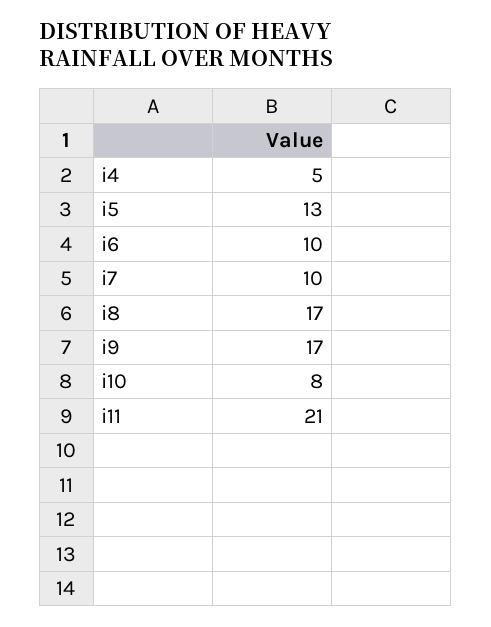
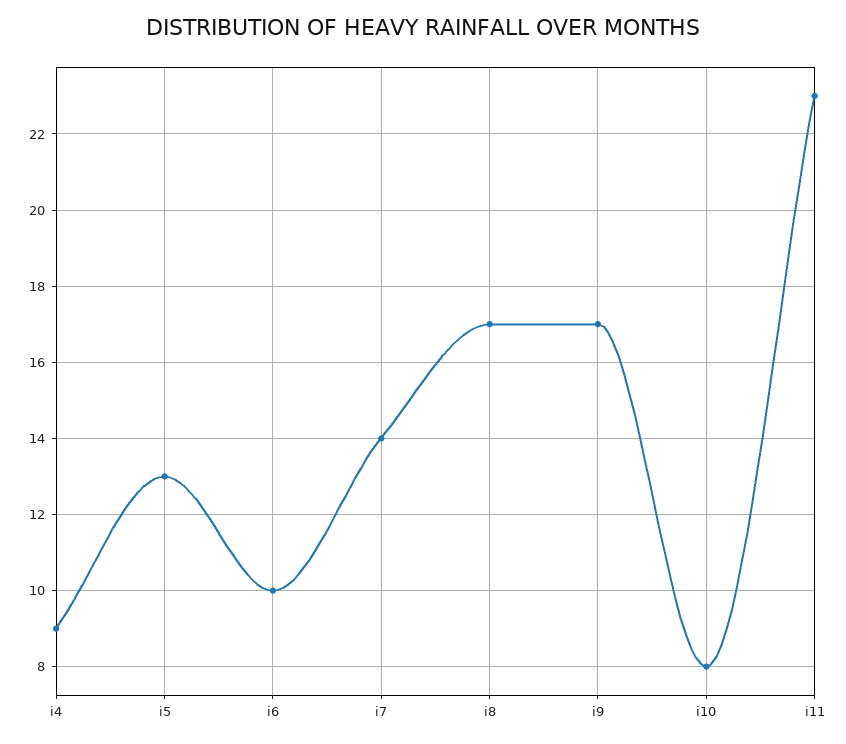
  {
-   "i4": 5,
+   "i4": 9,
    "i5": 13,
    "i6": 10,
-   "i7": 10,
+   "i7": 14,
    "i8": 17,
    "i9": 17,
    "i10": 8,
-   "i11": 21
+   "i11": 23
  }

